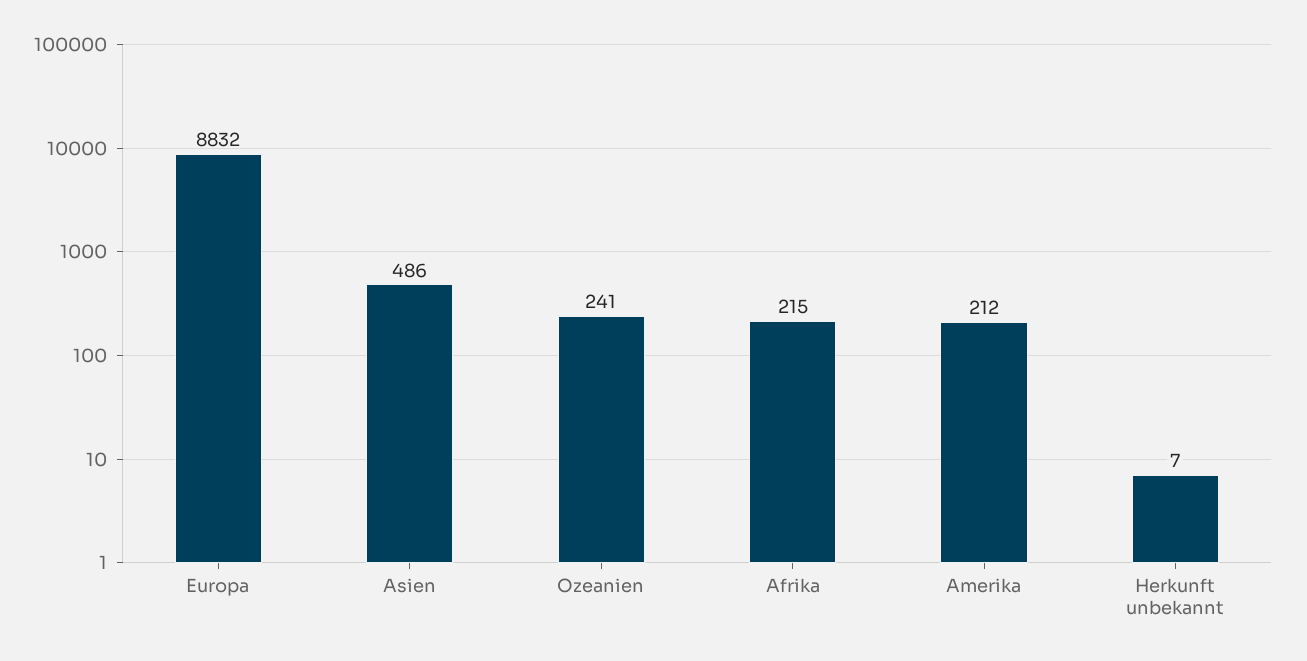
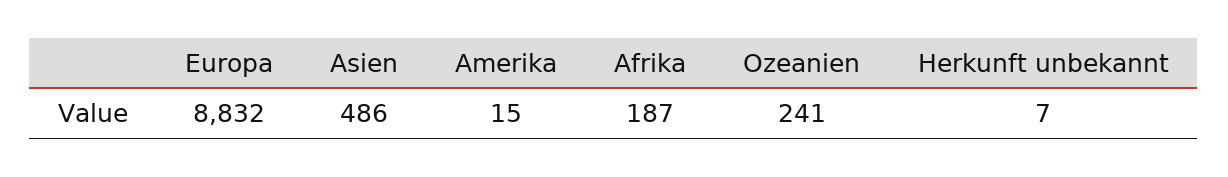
  {
    "Europa": 8832,
    "Asien": 486,
    "Ozeanien": 241,
-   "Afrika": 215,
+   "Afrika": 187,
-   "Amerika": 212,
+   "Amerika": 15,
    "Herkunft unbekannt": 7
  }

